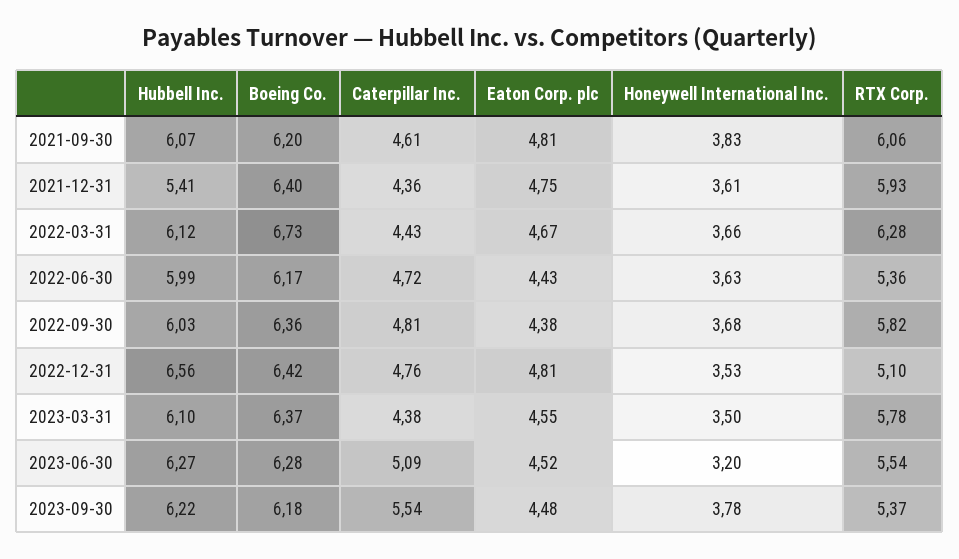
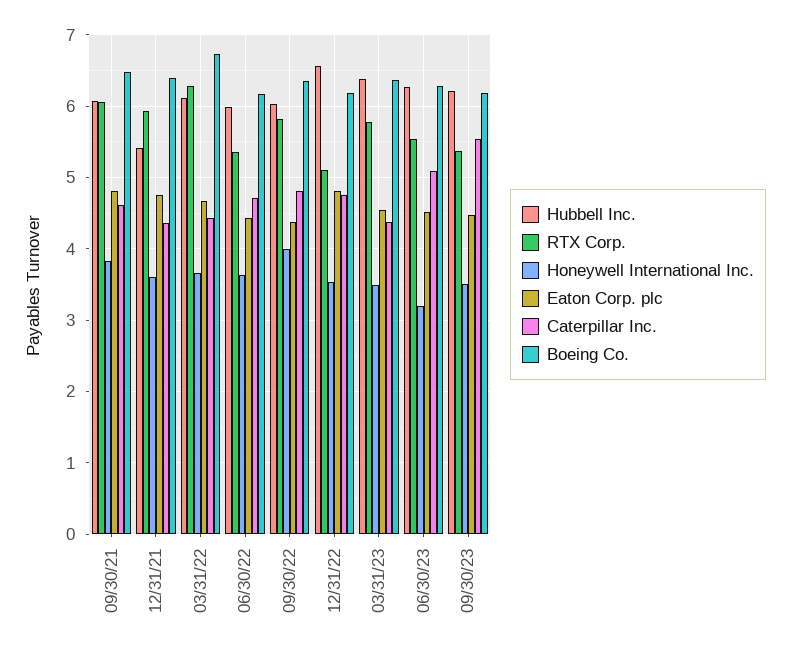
  {
    "Hubbell Inc.": {
      "2021-09-30": 6.07,
      "2021-12-31": 5.41,
      "2022-03-31": 6.12,
      "2022-06-30": 5.99,
      "2022-09-30": 6.03,
      "2022-12-31": 6.56,
-     "2023-03-31": 6.1,
+     "2023-03-31": 6.4,
      "2023-06-30": 6.27,
      "2023-09-30": 6.22
    },
    "Boeing Co.": {
-     "2021-09-30": 6.2,
+     "2021-09-30": 6.5,
      "2021-12-31": 6.4,
      "2022-03-31": 6.73,
      "2022-06-30": 6.17,
      "2022-09-30": 6.36,
-     "2022-12-31": 6.42,
+     "2022-12-31": 6.2,
      "2023-03-31": 6.37,
      "2023-06-30": 6.28,
      "2023-09-30": 6.18
    },
    "Caterpillar Inc.": {
      "2021-09-30": 4.61,
      "2021-12-31": 4.36,
      "2022-03-31": 4.43,
      "2022-06-30": 4.72,
      "2022-09-30": 4.81,
      "2022-12-31": 4.76,
      "2023-03-31": 4.38,
      "2023-06-30": 5.09,
      "2023-09-30": 5.54
    },
    "Eaton Corp. plc": {
      "2021-09-30": 4.81,
      "2021-12-31": 4.75,
      "2022-03-31": 4.67,
      "2022-06-30": 4.43,
      "2022-09-30": 4.38,
      "2022-12-31": 4.81,
      "2023-03-31": 4.55,
      "2023-06-30": 4.52,
      "2023-09-30": 4.48
    },
    "Honeywell International Inc.": {
      "2021-09-30": 3.83,
      "2021-12-31": 3.61,
      "2022-03-31": 3.66,
      "2022-06-30": 3.63,
-     "2022-09-30": 3.68,
+     "2022-09-30": 4,
      "2022-12-31": 3.53,
      "2023-03-31": 3.5,
      "2023-06-30": 3.2,
-     "2023-09-30": 3.78
+     "2023-09-30": 3.5
    },
    "RTX Corp.": {
      "2021-09-30": 6.06,
      "2021-12-31": 5.93,
      "2022-03-31": 6.28,
      "2022-06-30": 5.36,
      "2022-09-30": 5.82,
      "2022-12-31": 5.1,
      "2023-03-31": 5.78,
      "2023-06-30": 5.54,
      "2023-09-30": 5.37
    }
  }

